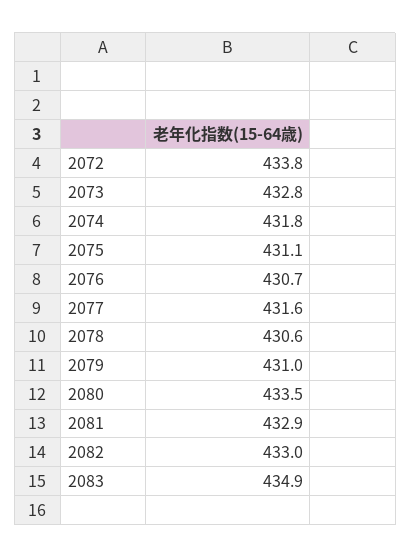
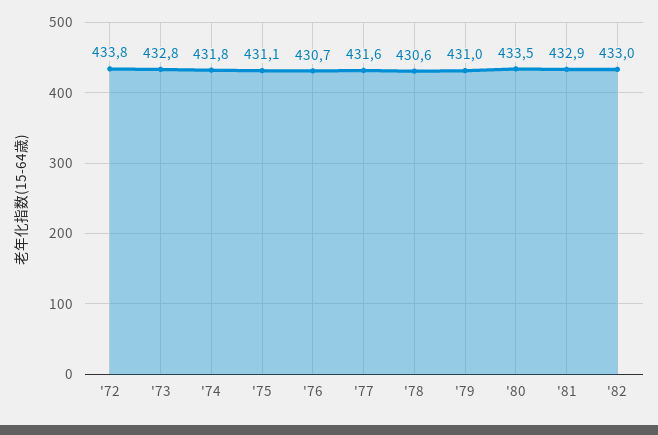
  {
    "2072": 433.8,
    "2073": 432.8,
    "2074": 431.8,
    "2075": 431.1,
    "2076": 430.7,
    "2077": 431.6,
    "2078": 430.6,
    "2079": 431,
    "2080": 433.5,
    "2081": 432.9,
-   "2082": 433,
+   "2082": 433
-   "2083": 434.9
  }

